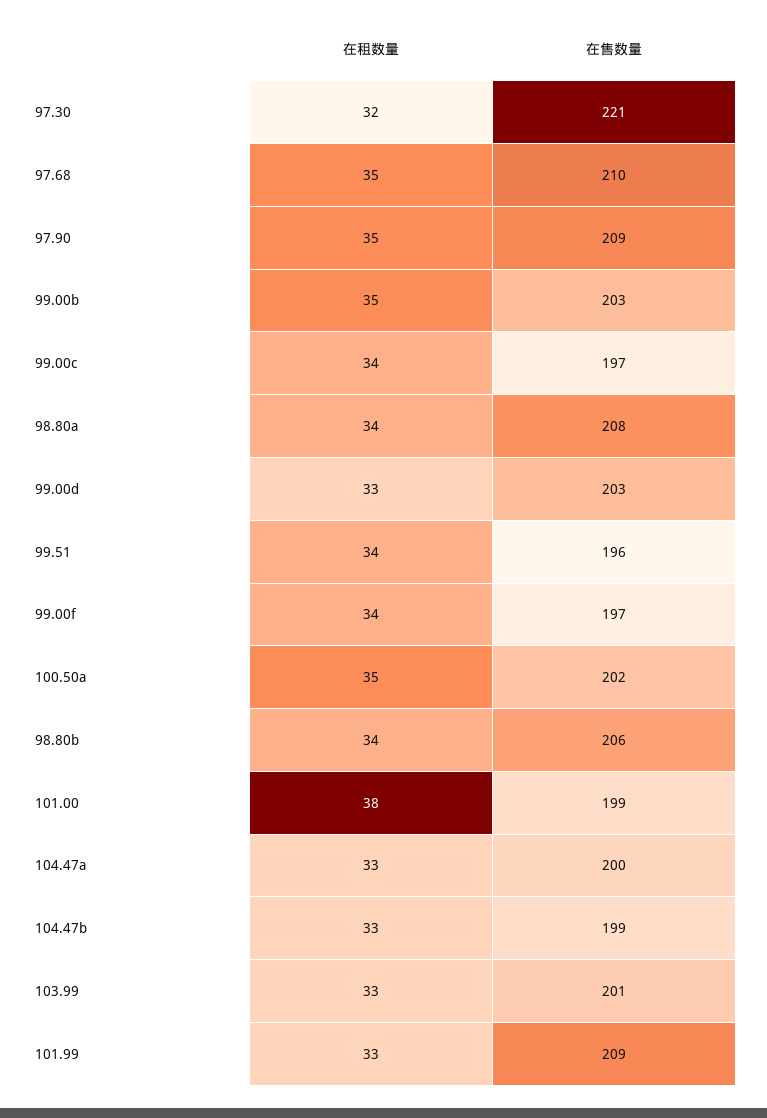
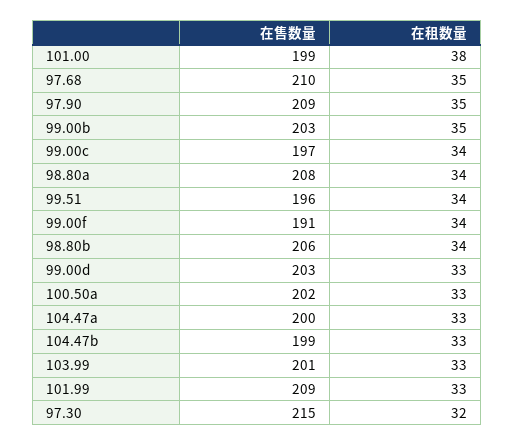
  {
    "在租数量": {
      "97.30": 32,
      "97.68": 35,
      "97.90": 35,
      "99.00b": 35,
      "99.00c": 34,
      "98.80a": 34,
      "99.00d": 33,
      "99.51": 34,
      "99.00f": 34,
-     "100.50a": 35,
+     "100.50a": 33,
      "98.80b": 34,
      "101.00": 38,
      "104.47a": 33,
      "104.47b": 33,
      "103.99": 33,
      "101.99": 33
    },
    "在售数量": {
-     "97.30": 221,
+     "97.30": 215,
      "97.68": 210,
      "97.90": 209,
      "99.00b": 203,
      "99.00c": 197,
      "98.80a": 208,
      "99.00d": 203,
      "99.51": 196,
-     "99.00f": 197,
+     "99.00f": 191,
      "100.50a": 202,
      "98.80b": 206,
      "101.00": 199,
      "104.47a": 200,
      "104.47b": 199,
      "103.99": 201,
      "101.99": 209
    }
  }

